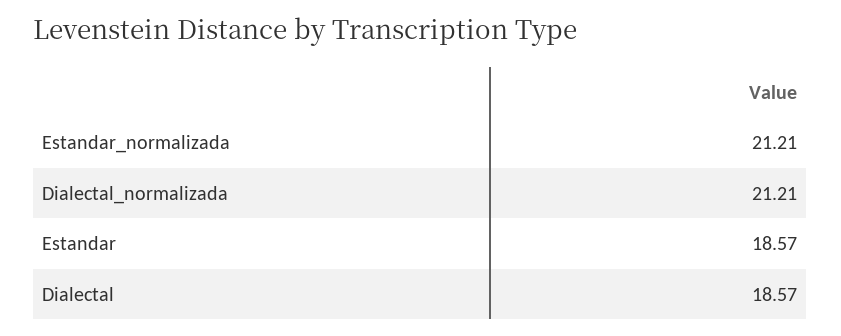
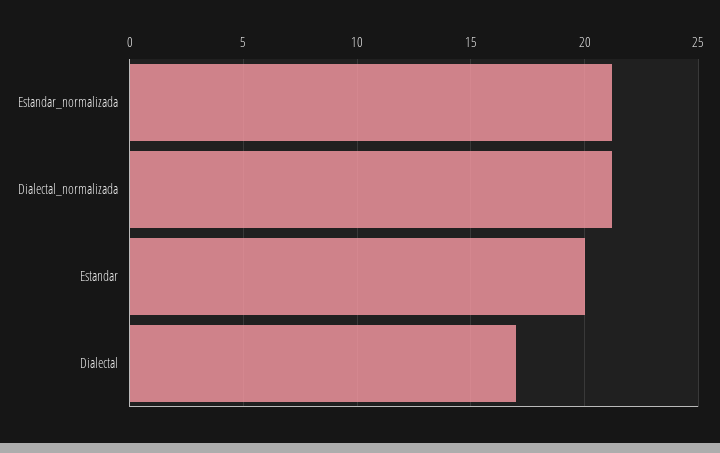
  {
    "Estandar_normalizada": 21.21,
    "Dialectal_normalizada": 21.21,
-   "Estandar": 18.57,
+   "Estandar": 20,
-   "Dialectal": 18.57
+   "Dialectal": 17
  }

